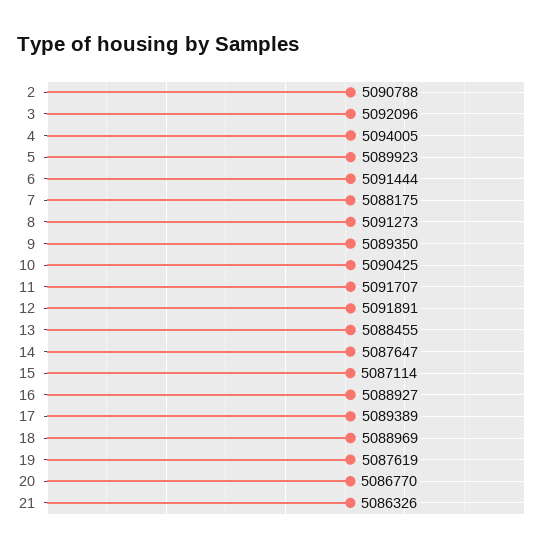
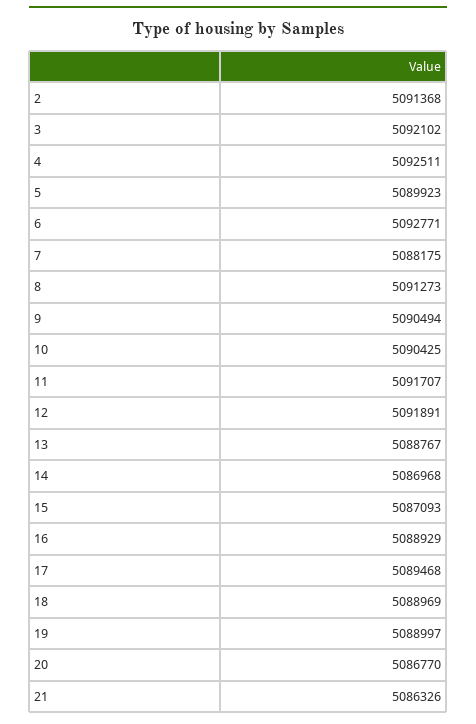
  {
-   "2": 5090788,
+   "2": 5091368,
-   "3": 5092096,
+   "3": 5092102,
-   "4": 5094005,
+   "4": 5092511,
    "5": 5089923,
-   "6": 5091444,
+   "6": 5092771,
    "7": 5088175,
    "8": 5091273,
-   "9": 5089350,
+   "9": 5090494,
    "10": 5090425,
    "11": 5091707,
    "12": 5091891,
-   "13": 5088455,
+   "13": 5088767,
-   "14": 5087647,
+   "14": 5086968,
-   "15": 5087114,
+   "15": 5087093,
-   "16": 5088927,
+   "16": 5088929,
-   "17": 5089389,
+   "17": 5089468,
    "18": 5088969,
-   "19": 5087619,
+   "19": 5088997,
    "20": 5086770,
    "21": 5086326
  }

